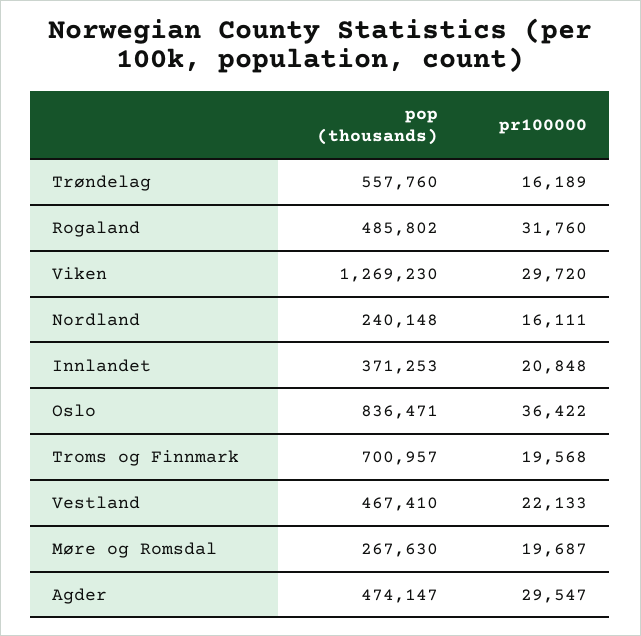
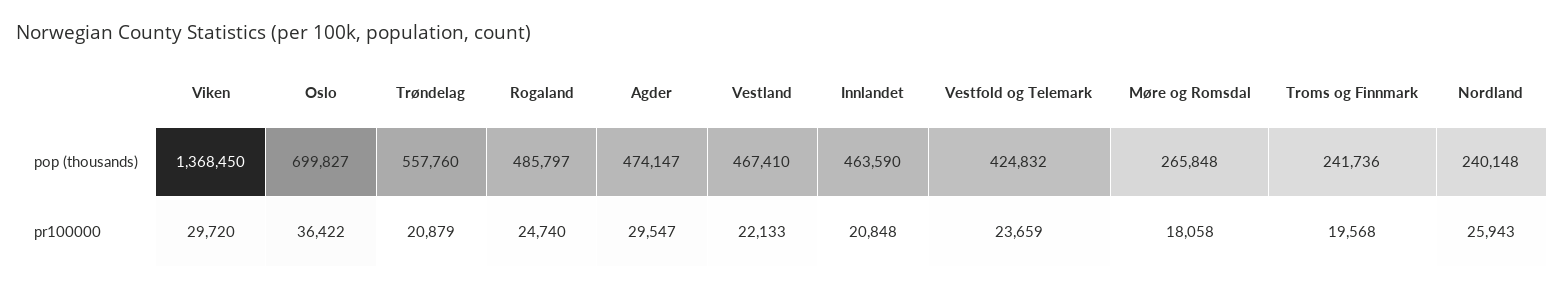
  {
    "pop (thousands)": {
      "Trøndelag": 557760,
-     "Rogaland": 485802,
+     "Rogaland": 485797,
-     "Viken": 1269230,
+     "Viken": 1368450,
      "Nordland": 240148,
-     "Innlandet": 371253,
+     "Innlandet": 463590,
-     "Oslo": 836471,
+     "Oslo": 699827,
-     "Troms og Finnmark": 700957,
+     "Troms og Finnmark": 241736,
      "Vestland": 467410,
-     "Møre og Romsdal": 267630,
+     "Møre og Romsdal": 265848,
-     "Agder": 474147
+     "Agder": 474147,
+     "Vestfold og Telemark": 424832
    },
    "pr100000": {
-     "Trøndelag": 16189,
+     "Trøndelag": 20879,
-     "Rogaland": 31760,
+     "Rogaland": 24740,
      "Viken": 29720,
-     "Nordland": 16111,
+     "Nordland": 25943,
      "Innlandet": 20848,
      "Oslo": 36422,
      "Troms og Finnmark": 19568,
      "Vestland": 22133,
-     "Møre og Romsdal": 19687,
+     "Møre og Romsdal": 18058,
-     "Agder": 29547
+     "Agder": 29547,
+     "Vestfold og Telemark": 23659
    }
  }

